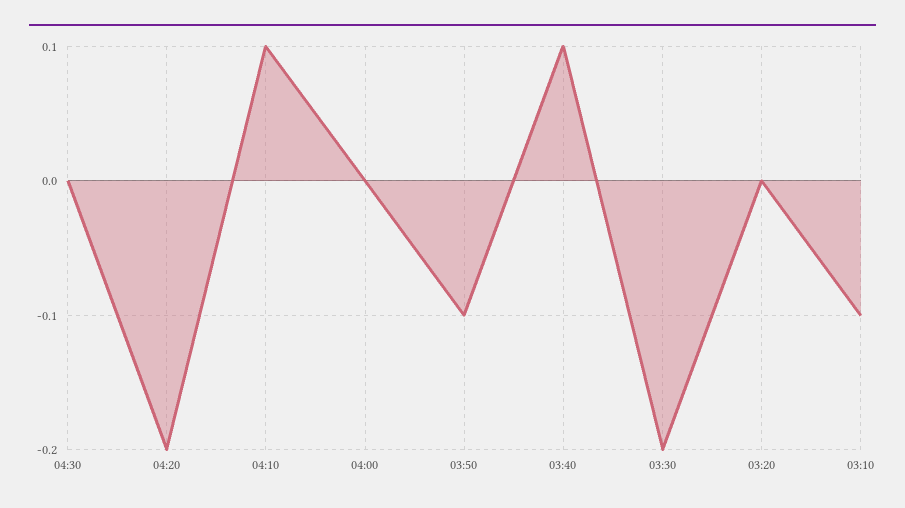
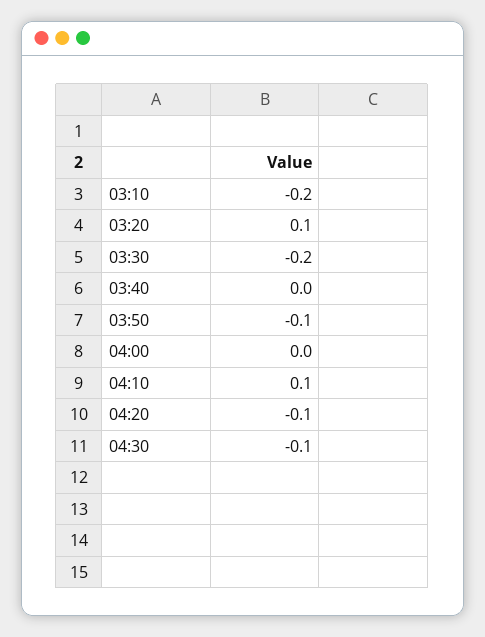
  {
-   "04:30": 0,
+   "04:30": -0.1,
-   "04:20": -0.2,
+   "04:20": -0.1,
    "04:10": 0.1,
    "04:00": 0,
    "03:50": -0.1,
-   "03:40": 0.1,
+   "03:40": 0,
    "03:30": -0.2,
-   "03:20": 0,
+   "03:20": 0.1,
-   "03:10": -0.1
+   "03:10": -0.2
  }

